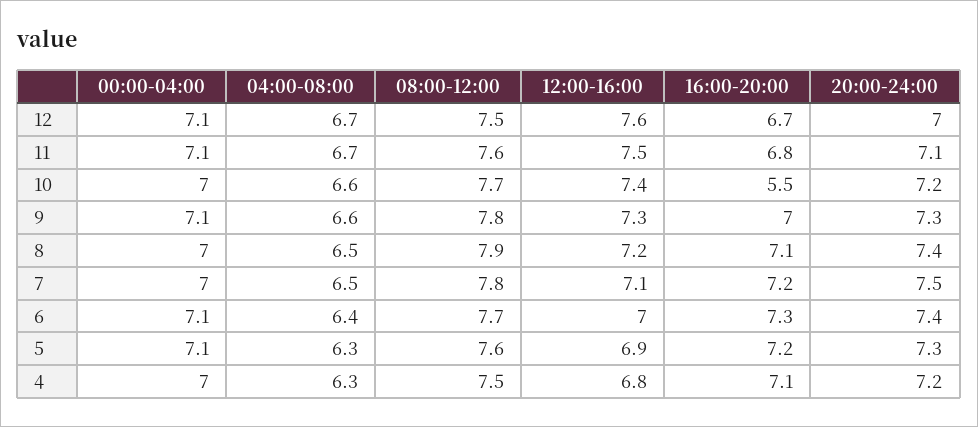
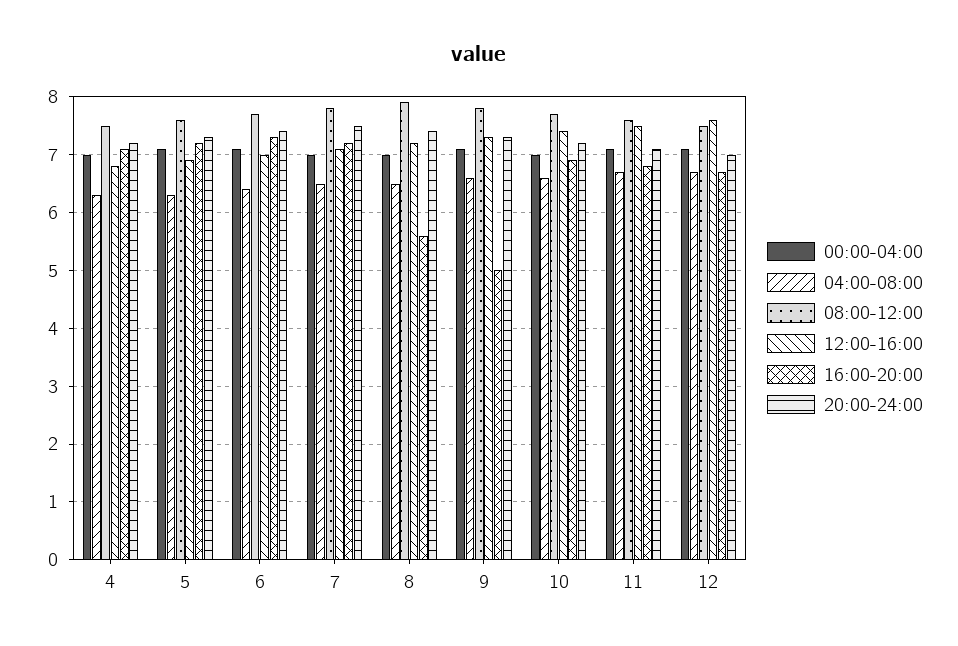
  {
    "00:00-04:00": {
      "12": 7.1,
      "11": 7.1,
      "10": 7,
      "9": 7.1,
      "8": 7,
      "7": 7,
      "6": 7.1,
      "5": 7.1,
      "4": 7
    },
    "04:00-08:00": {
      "12": 6.7,
      "11": 6.7,
      "10": 6.6,
      "9": 6.6,
      "8": 6.5,
      "7": 6.5,
      "6": 6.4,
      "5": 6.3,
      "4": 6.3
    },
    "08:00-12:00": {
      "12": 7.5,
      "11": 7.6,
      "10": 7.7,
      "9": 7.8,
      "8": 7.9,
      "7": 7.8,
      "6": 7.7,
      "5": 7.6,
      "4": 7.5
    },
    "12:00-16:00": {
      "12": 7.6,
      "11": 7.5,
      "10": 7.4,
      "9": 7.3,
      "8": 7.2,
      "7": 7.1,
      "6": 7,
      "5": 6.9,
      "4": 6.8
    },
    "16:00-20:00": {
      "12": 6.7,
      "11": 6.8,
-     "10": 5.5,
+     "10": 7,
-     "9": 7,
+     "9": 5,
-     "8": 7.1,
+     "8": 5.5,
      "7": 7.2,
      "6": 7.3,
      "5": 7.2,
      "4": 7.1
    },
    "20:00-24:00": {
      "12": 7,
      "11": 7.1,
      "10": 7.2,
      "9": 7.3,
      "8": 7.4,
      "7": 7.5,
      "6": 7.4,
      "5": 7.3,
      "4": 7.2
    }
  }

